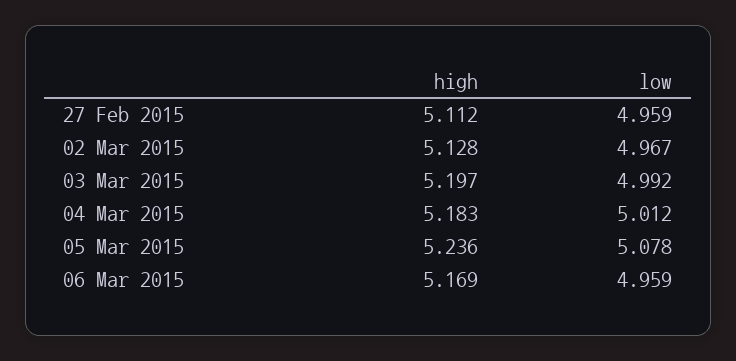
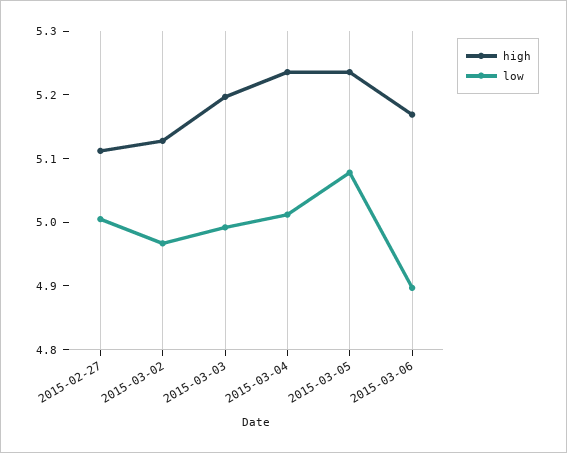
  {
    "high": {
      "27 Feb 2015": 5.112,
      "02 Mar 2015": 5.128,
      "03 Mar 2015": 5.197,
-     "04 Mar 2015": 5.183,
+     "04 Mar 2015": 5.24,
      "05 Mar 2015": 5.236,
      "06 Mar 2015": 5.169
    },
    "low": {
-     "27 Feb 2015": 4.959,
+     "27 Feb 2015": 5,
      "02 Mar 2015": 4.967,
      "03 Mar 2015": 4.992,
      "04 Mar 2015": 5.012,
      "05 Mar 2015": 5.078,
-     "06 Mar 2015": 4.959
+     "06 Mar 2015": 4.9
    }
  }

